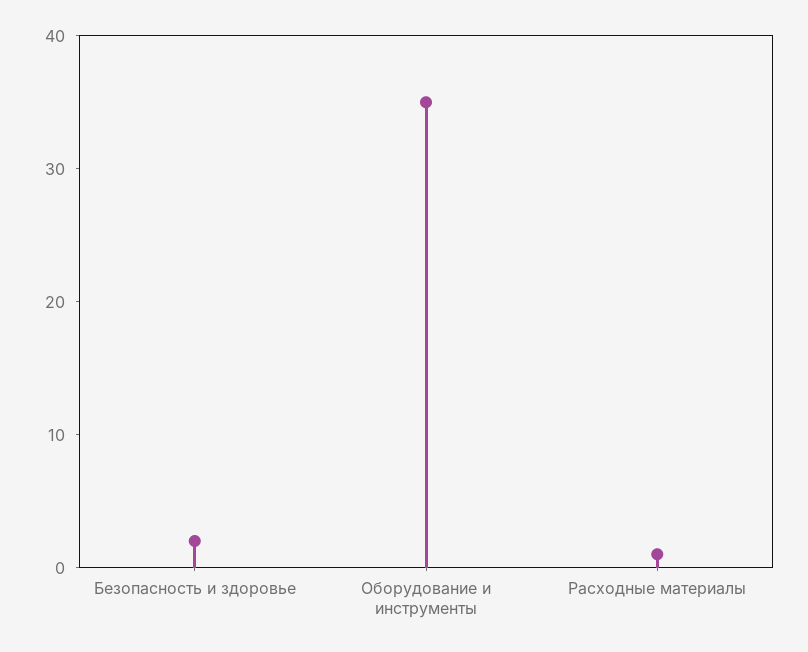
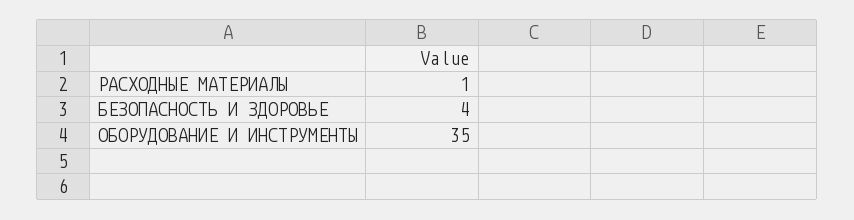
  {
-   "Безопасность и здоровье": 2,
+   "Безопасность и здоровье": 4,
    "Оборудование и инструменты": 35,
    "Расходные материалы": 1
  }

